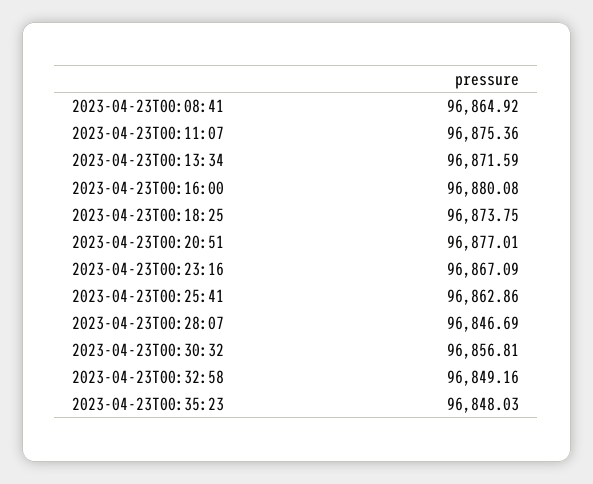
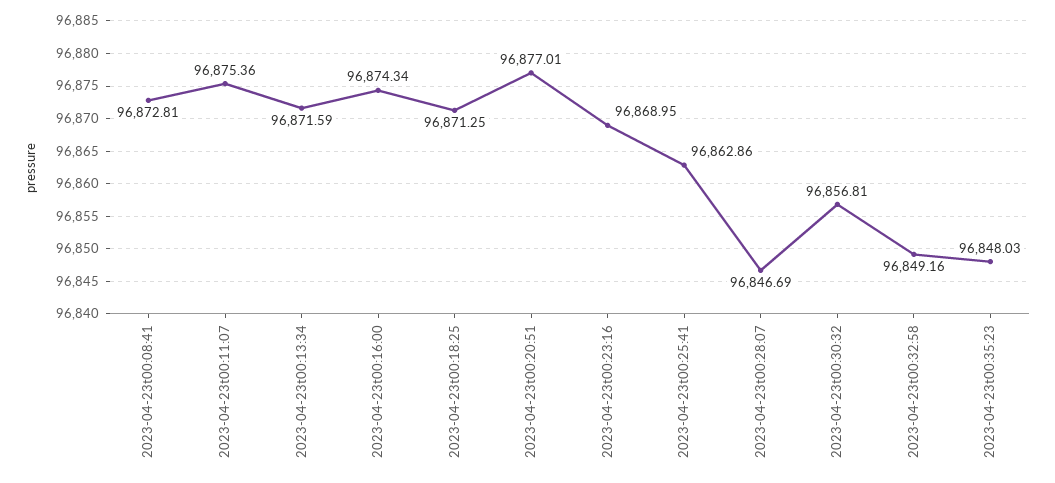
  {
-   "2023-04-23T00:08:41": 96864.92,
+   "2023-04-23T00:08:41": 96872.81,
    "2023-04-23T00:11:07": 96875.36,
    "2023-04-23T00:13:34": 96871.59,
-   "2023-04-23T00:16:00": 96880.08,
+   "2023-04-23T00:16:00": 96874.34,
-   "2023-04-23T00:18:25": 96873.75,
+   "2023-04-23T00:18:25": 96871.25,
    "2023-04-23T00:20:51": 96877.01,
-   "2023-04-23T00:23:16": 96867.09,
+   "2023-04-23T00:23:16": 96868.95,
    "2023-04-23T00:25:41": 96862.86,
    "2023-04-23T00:28:07": 96846.69,
    "2023-04-23T00:30:32": 96856.81,
    "2023-04-23T00:32:58": 96849.16,
    "2023-04-23T00:35:23": 96848.03
  }

